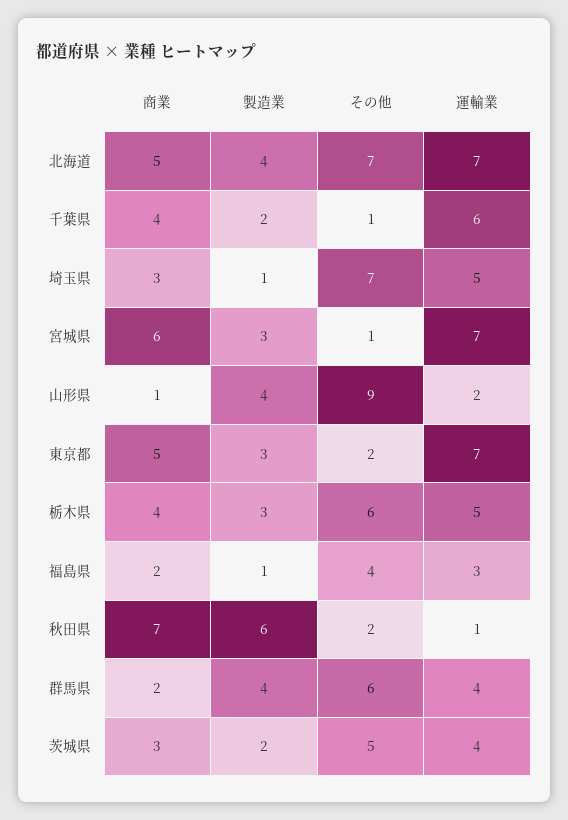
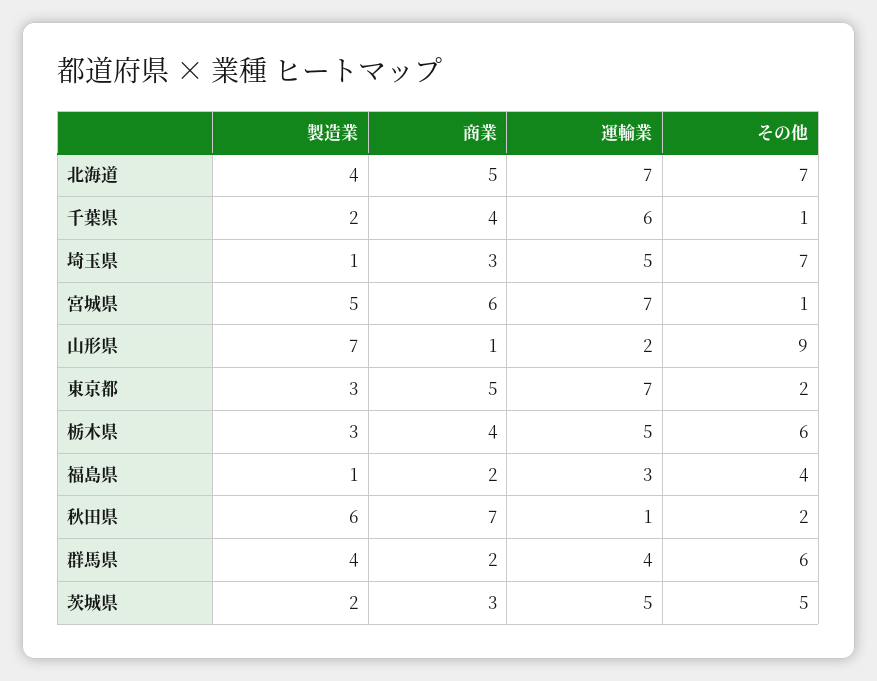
  {
    "商業": {
      "北海道": 5,
      "千葉県": 4,
      "埼玉県": 3,
      "宮城県": 6,
      "山形県": 1,
      "東京都": 5,
      "栃木県": 4,
      "福島県": 2,
      "秋田県": 7,
      "群馬県": 2,
      "茨城県": 3
    },
    "製造業": {
      "北海道": 4,
      "千葉県": 2,
      "埼玉県": 1,
-     "宮城県": 3,
+     "宮城県": 5,
-     "山形県": 4,
+     "山形県": 7,
      "東京都": 3,
      "栃木県": 3,
      "福島県": 1,
      "秋田県": 6,
      "群馬県": 4,
      "茨城県": 2
    },
    "その他": {
      "北海道": 7,
      "千葉県": 1,
      "埼玉県": 7,
      "宮城県": 1,
      "山形県": 9,
      "東京都": 2,
      "栃木県": 6,
      "福島県": 4,
      "秋田県": 2,
      "群馬県": 6,
      "茨城県": 5
    },
    "運輸業": {
      "北海道": 7,
      "千葉県": 6,
      "埼玉県": 5,
      "宮城県": 7,
      "山形県": 2,
      "東京都": 7,
      "栃木県": 5,
      "福島県": 3,
      "秋田県": 1,
      "群馬県": 4,
-     "茨城県": 4
+     "茨城県": 5
    }
  }

